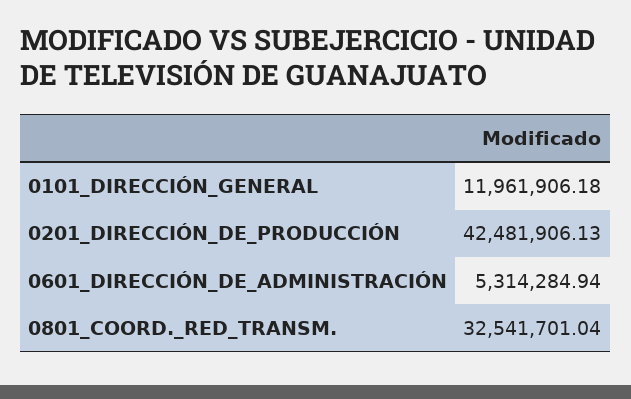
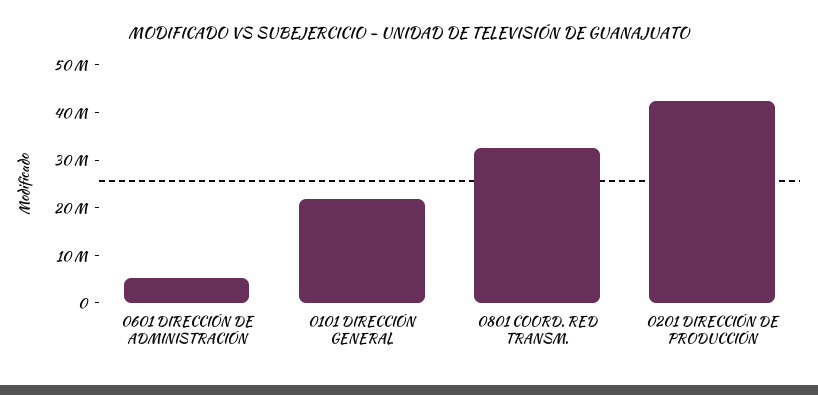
  {
-   "0101_DIRECCIÓN_GENERAL": 11961906.18,
+   "0101_DIRECCIÓN_GENERAL": 22000000,
    "0201_DIRECCIÓN_DE_PRODUCCIÓN": 42481906.13,
    "0601_DIRECCIÓN_DE_ADMINISTRACIÓN": 5314284.94,
    "0801_COORD._RED_TRANSM.": 32541701.04
  }

